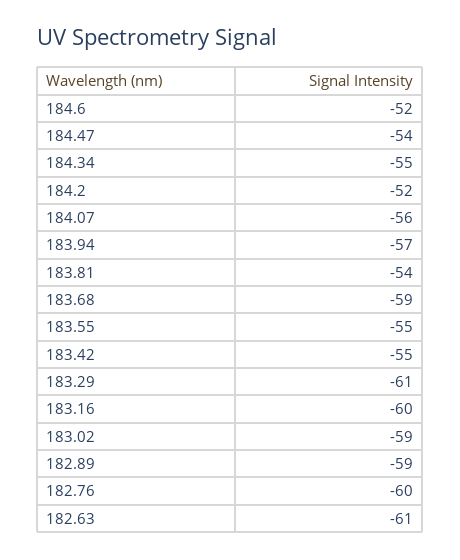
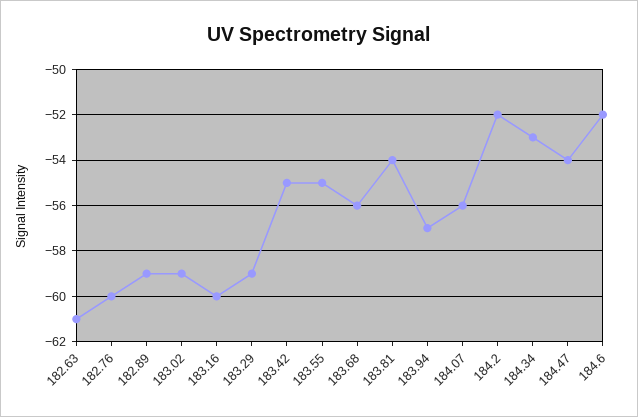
  {
    "184.6": -52,
    "184.47": -54,
-   "184.34": -55,
+   "184.34": -53,
    "184.2": -52,
    "184.07": -56,
    "183.94": -57,
    "183.81": -54,
-   "183.68": -59,
+   "183.68": -56,
    "183.55": -55,
    "183.42": -55,
-   "183.29": -61,
+   "183.29": -59,
    "183.16": -60,
    "183.02": -59,
    "182.89": -59,
    "182.76": -60,
    "182.63": -61
  }

